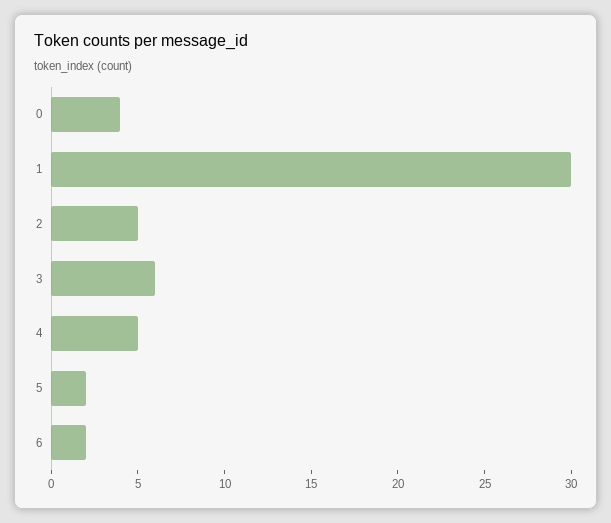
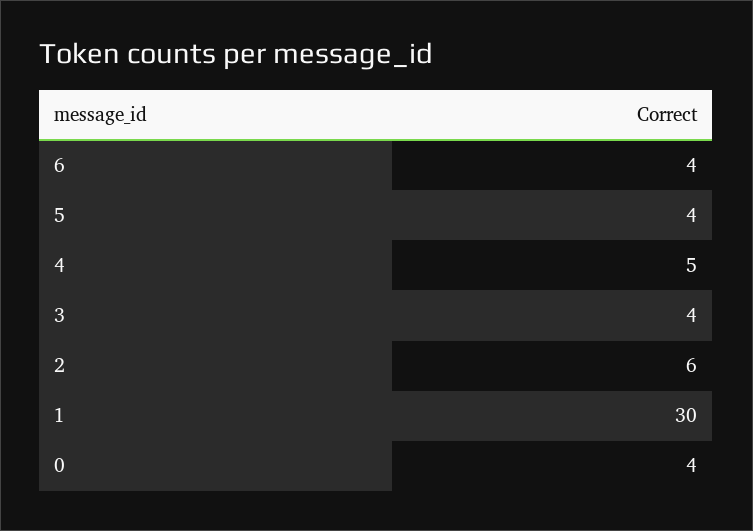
  {
    "0": 4,
    "1": 30,
-   "2": 5,
+   "2": 6,
-   "3": 6,
+   "3": 4,
    "4": 5,
-   "5": 2,
+   "5": 4,
-   "6": 2
+   "6": 4
  }

